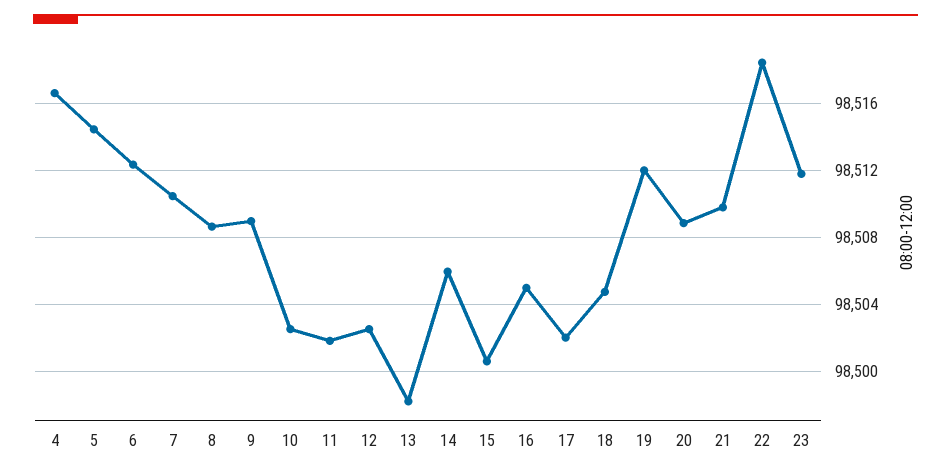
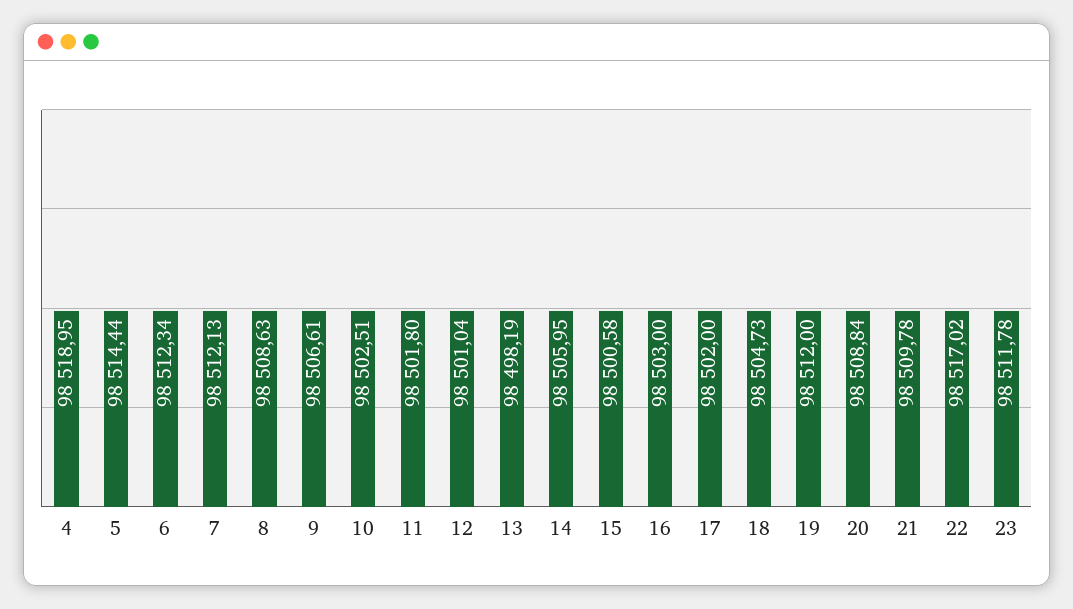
  {
-   "4": 98516.5,
+   "4": 98518.95,
    "5": 98514.44,
    "6": 98512.34,
-   "7": 98510.5,
+   "7": 98512.13,
    "8": 98508.63,
-   "9": 98509,
+   "9": 98506.61,
    "10": 98502.51,
    "11": 98501.8,
-   "12": 98502.5,
+   "12": 98501.04,
    "13": 98498.19,
    "14": 98505.95,
    "15": 98500.58,
-   "16": 98505,
+   "16": 98503,
    "17": 98502,
    "18": 98504.73,
    "19": 98512,
    "20": 98508.84,
    "21": 98509.78,
-   "22": 98518.5,
+   "22": 98517.02,
    "23": 98511.78
  }

